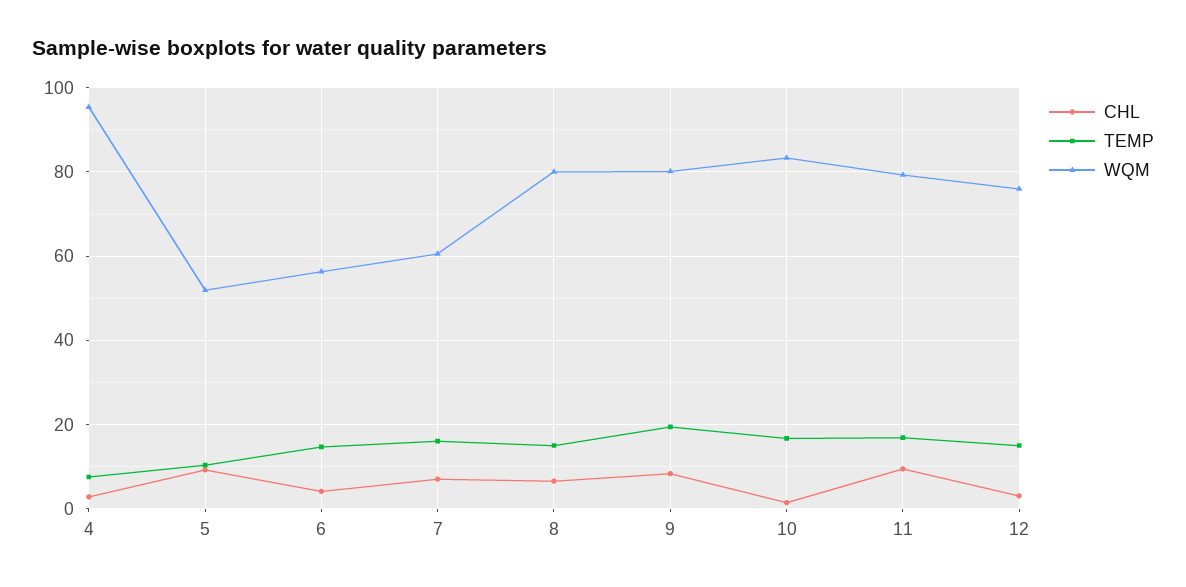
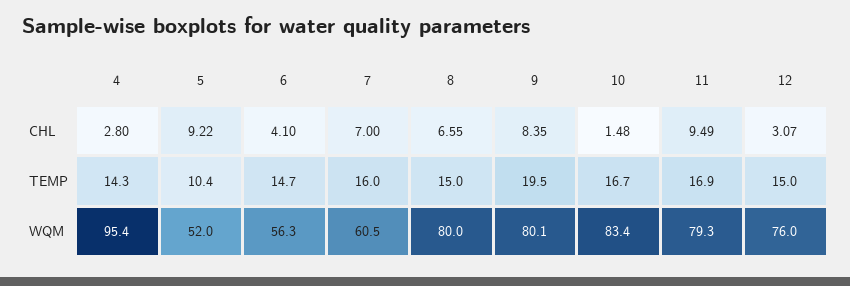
  {
    "CHL": {
      "4": 2.8,
      "5": 9.22,
      "6": 4.1,
      "7": 7,
      "8": 6.55,
      "9": 8.35,
      "10": 1.48,
      "11": 9.49,
      "12": 3.07
    },
    "TEMP": {
-     "4": 8,
+     "4": 14.3,
      "5": 10.4,
      "6": 14.7,
      "7": 16,
      "8": 15,
      "9": 19.5,
      "10": 16.7,
      "11": 16.9,
      "12": 15
    },
    "WQM": {
      "4": 95.4,
      "5": 52,
      "6": 56.3,
      "7": 60.5,
      "8": 80,
      "9": 80.1,
      "10": 83.4,
      "11": 79.3,
      "12": 76
    }
  }

